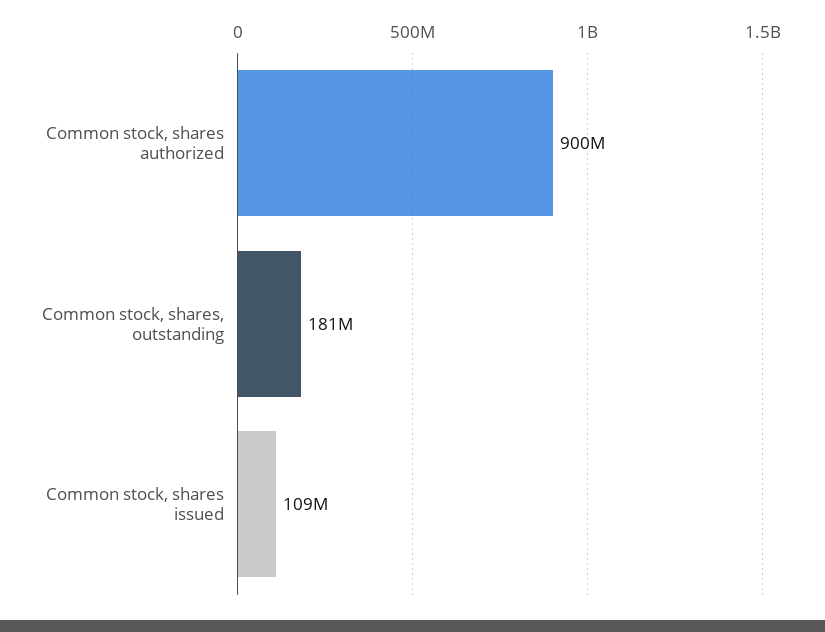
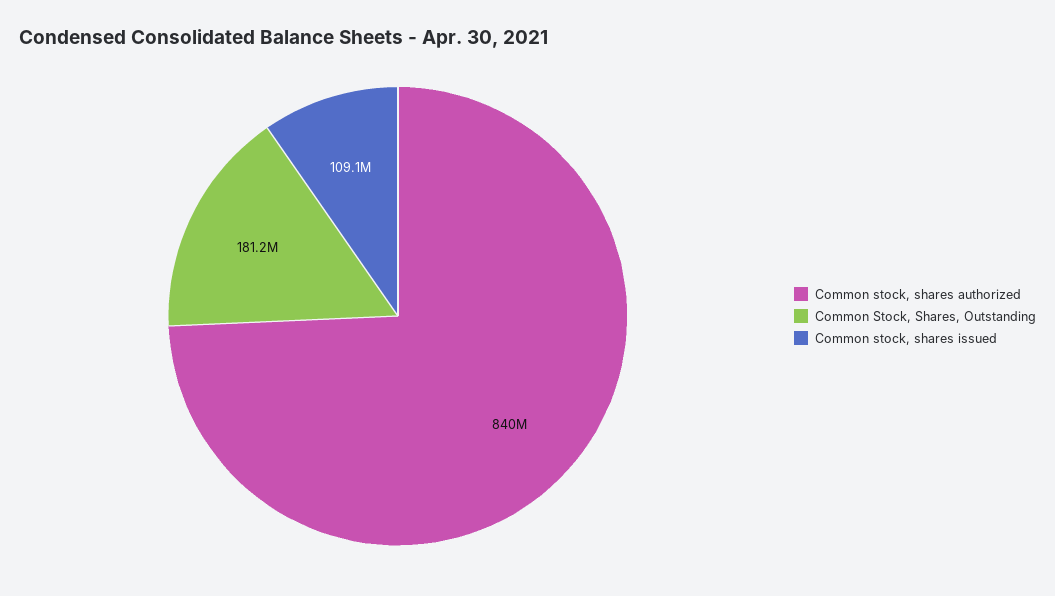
  {
-   "Common stock, shares authorized": 900000000,
+   "Common stock, shares authorized": 840000000,
    "Common stock, shares, outstanding": 181200000,
    "Common stock, shares issued": 109100000
  }

